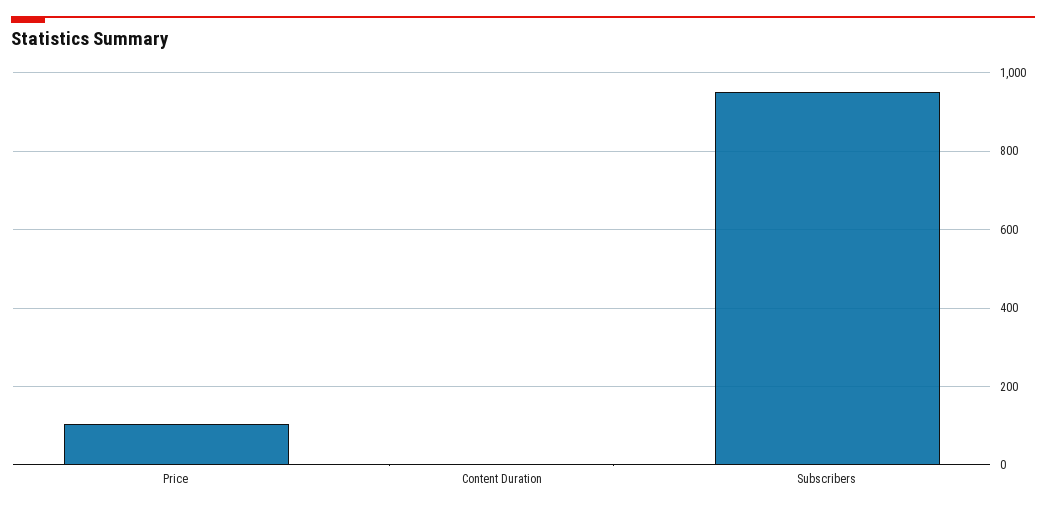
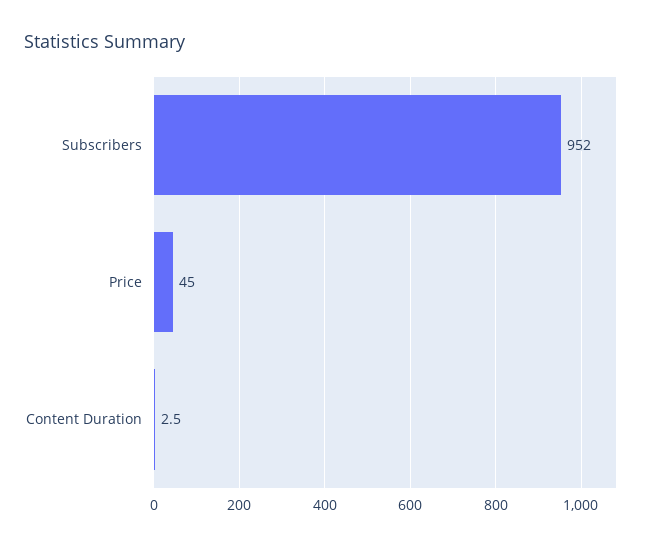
  {
-   "Price": 100,
+   "Price": 45,
    "Content Duration": 2.5,
    "Subscribers": 952
  }

